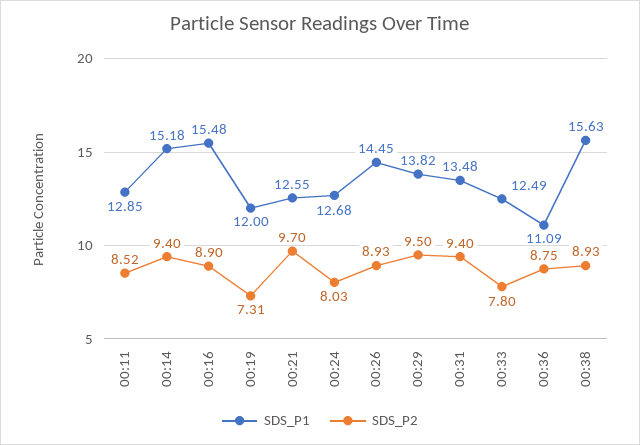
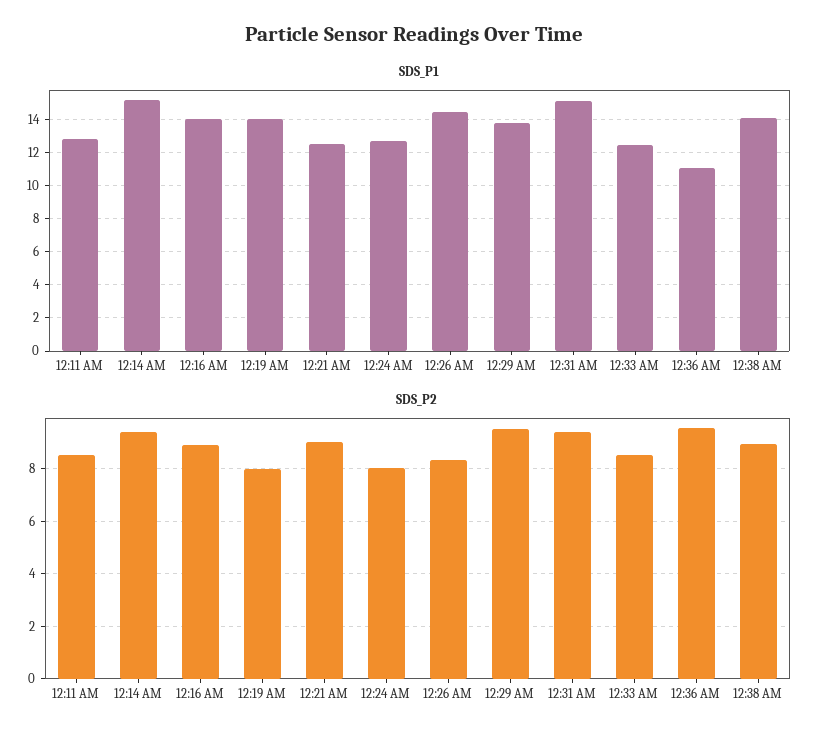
  {
    "SDS_P1": {
      "00:11": 12.85,
      "00:14": 15.18,
-     "00:16": 15.48,
+     "00:16": 14,
-     "00:19": 12,
+     "00:19": 14,
      "00:21": 12.55,
      "00:24": 12.68,
      "00:26": 14.45,
      "00:29": 13.82,
-     "00:31": 13.48,
+     "00:31": 15,
      "00:33": 12.49,
      "00:36": 11.09,
-     "00:38": 15.63
+     "00:38": 14
    },
    "SDS_P2": {
      "00:11": 8.52,
      "00:14": 9.4,
      "00:16": 8.9,
-     "00:19": 7.31,
+     "00:19": 8,
-     "00:21": 9.7,
+     "00:21": 9,
      "00:24": 8.03,
-     "00:26": 8.93,
+     "00:26": 8.25,
      "00:29": 9.5,
      "00:31": 9.4,
-     "00:33": 7.8,
+     "00:33": 8.5,
-     "00:36": 8.75,
+     "00:36": 9.5,
      "00:38": 8.93
    }
  }

